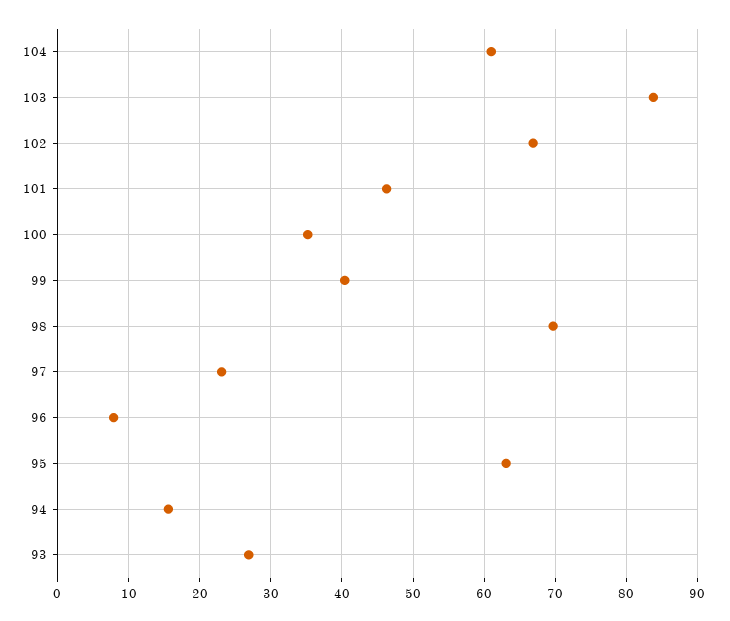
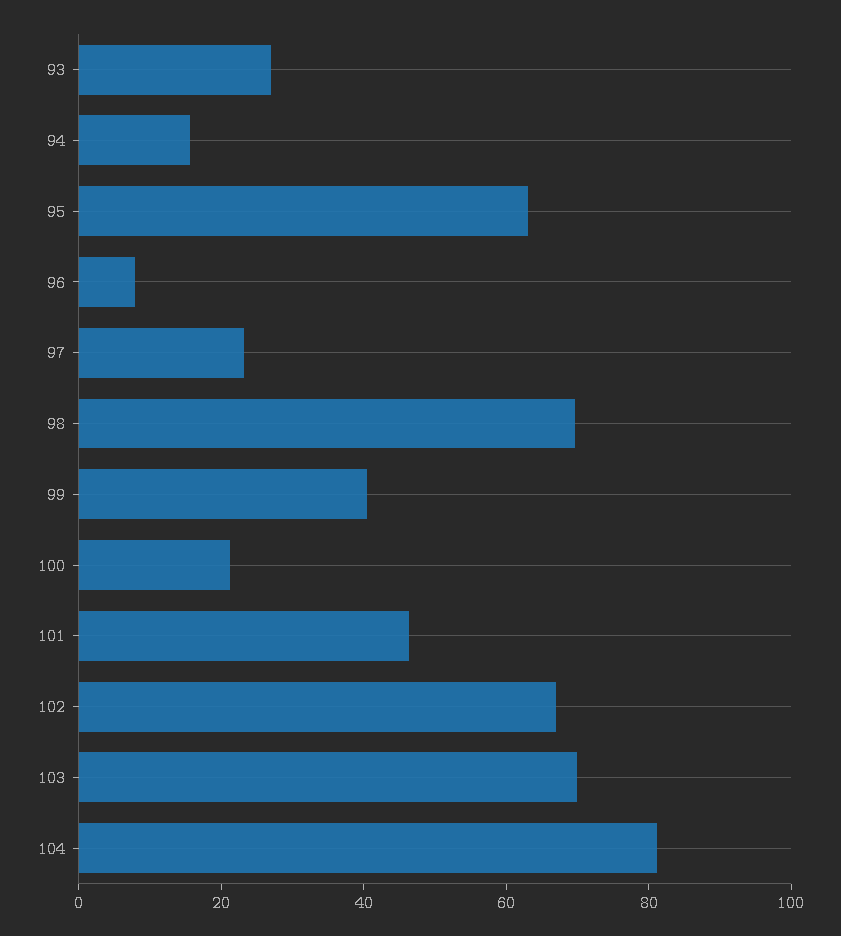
  {
-   "104": 61,
+   "104": 80,
-   "103": 84,
+   "103": 70,
    "102": 67,
    "101": 46,
-   "100": 35,
+   "100": 20,
    "99": 40,
    "98": 70,
    "97": 23,
    "96": 8,
    "95": 63,
    "94": 16,
    "93": 27
  }

